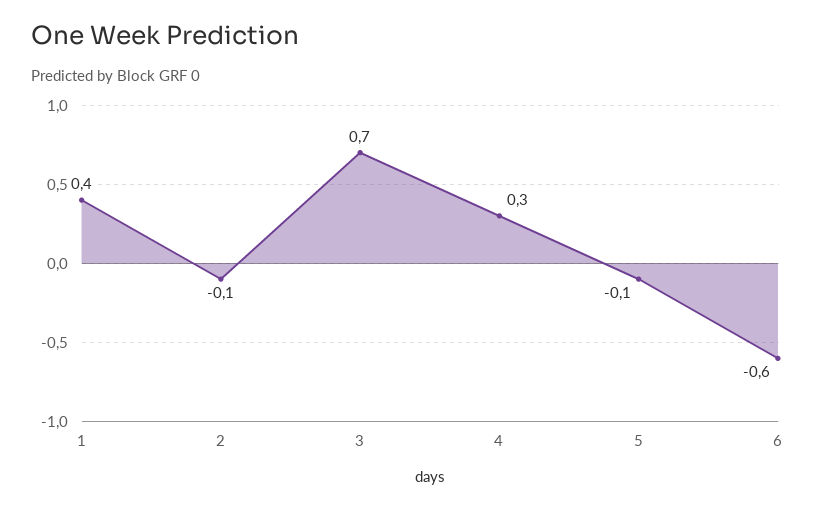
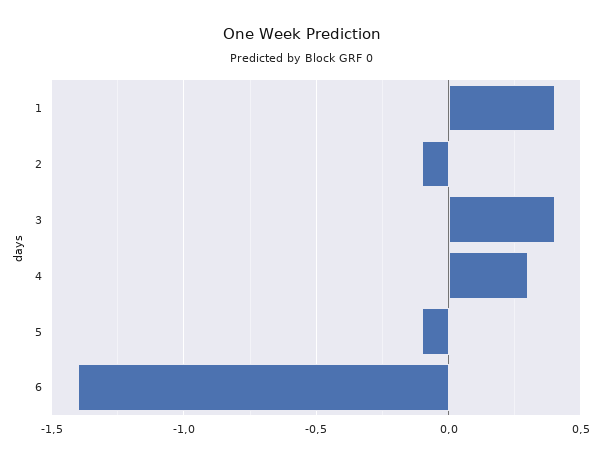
  {
    "1": 0.4,
    "2": -0.1,
-   "3": 0.7,
+   "3": 0.4,
    "4": 0.3,
    "5": -0.1,
-   "6": -0.6
+   "6": -1.4
  }

